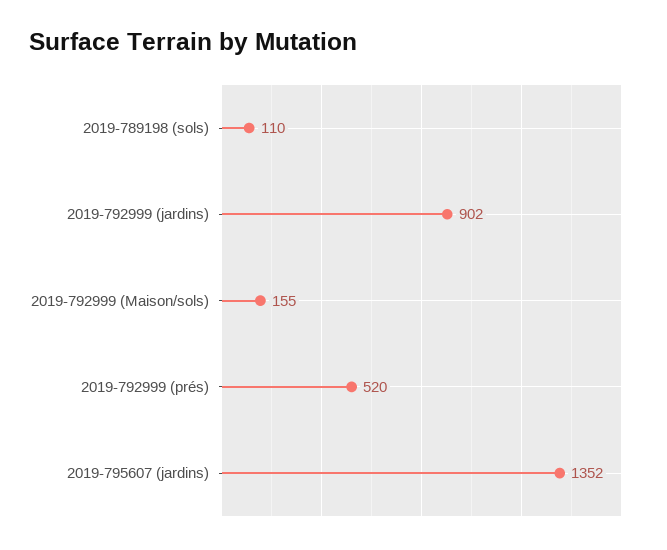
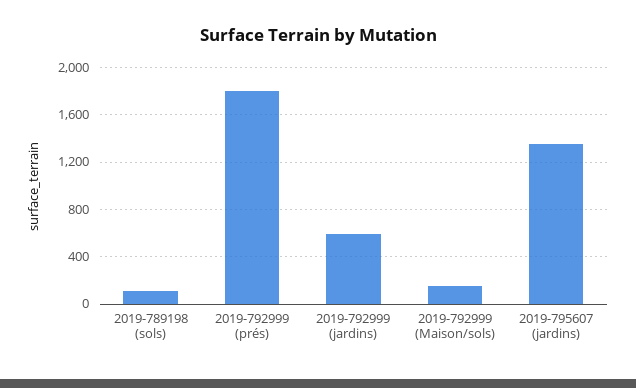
  {
    "2019-789198 (sols)": 110,
-   "2019-792999 (jardins)": 902,
+   "2019-792999 (jardins)": 600,
    "2019-792999 (Maison/sols)": 155,
-   "2019-792999 (prés)": 520,
+   "2019-792999 (prés)": 1800,
    "2019-795607 (jardins)": 1352
  }

